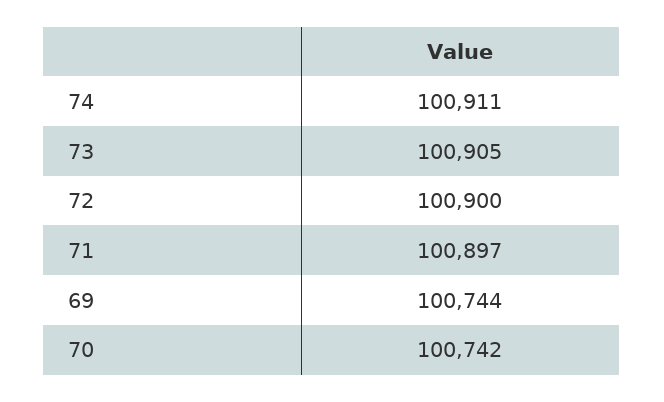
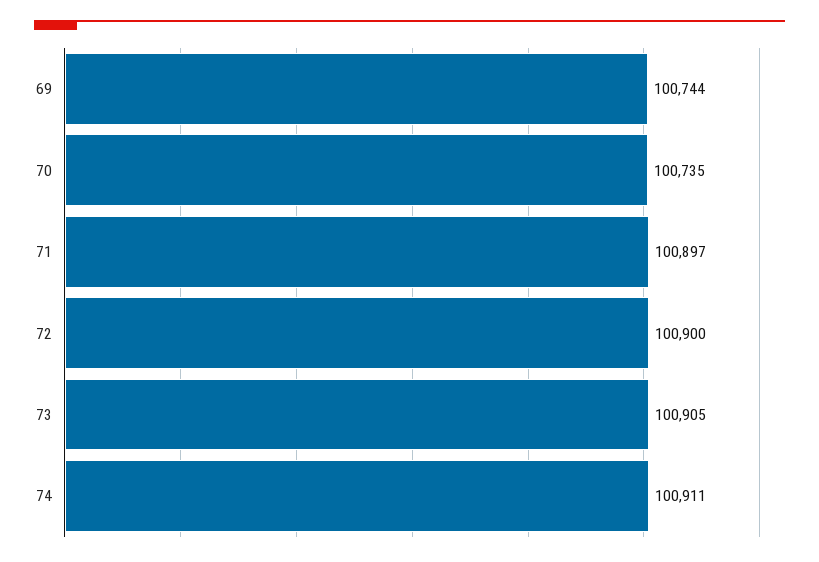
  {
    "74": 100911,
    "73": 100905,
    "72": 100900,
    "71": 100897,
    "69": 100744,
-   "70": 100742
+   "70": 100735
  }

